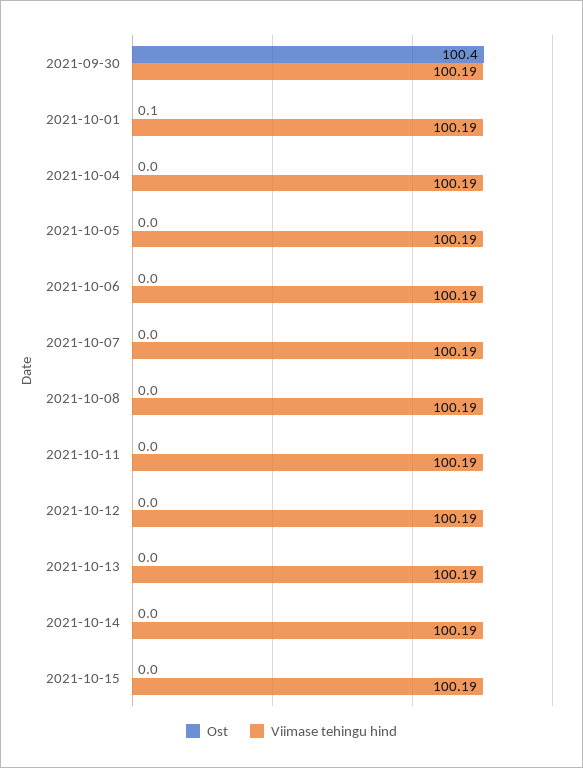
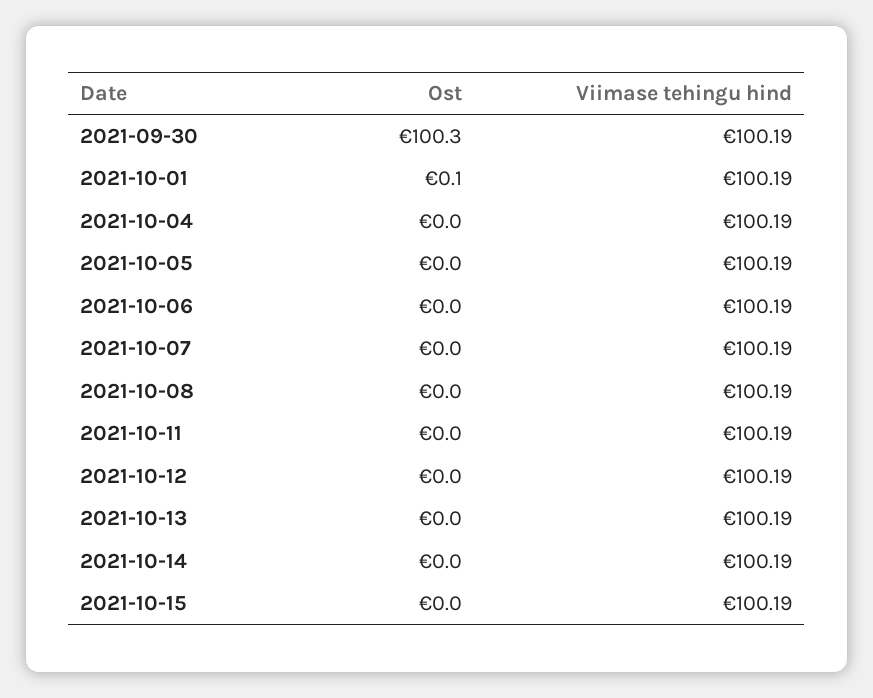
  {
    "Ost": {
-     "2021-09-30": 100.4,
+     "2021-09-30": 100.3,
      "2021-10-01": 0.1,
      "2021-10-04": 0,
      "2021-10-05": 0,
      "2021-10-06": 0,
      "2021-10-07": 0,
      "2021-10-08": 0,
      "2021-10-11": 0,
      "2021-10-12": 0,
      "2021-10-13": 0,
      "2021-10-14": 0,
      "2021-10-15": 0
    },
    "Viimase tehingu hind": {
      "2021-09-30": 100.19,
      "2021-10-01": 100.19,
      "2021-10-04": 100.19,
      "2021-10-05": 100.19,
      "2021-10-06": 100.19,
      "2021-10-07": 100.19,
      "2021-10-08": 100.19,
      "2021-10-11": 100.19,
      "2021-10-12": 100.19,
      "2021-10-13": 100.19,
      "2021-10-14": 100.19,
      "2021-10-15": 100.19
    }
  }

